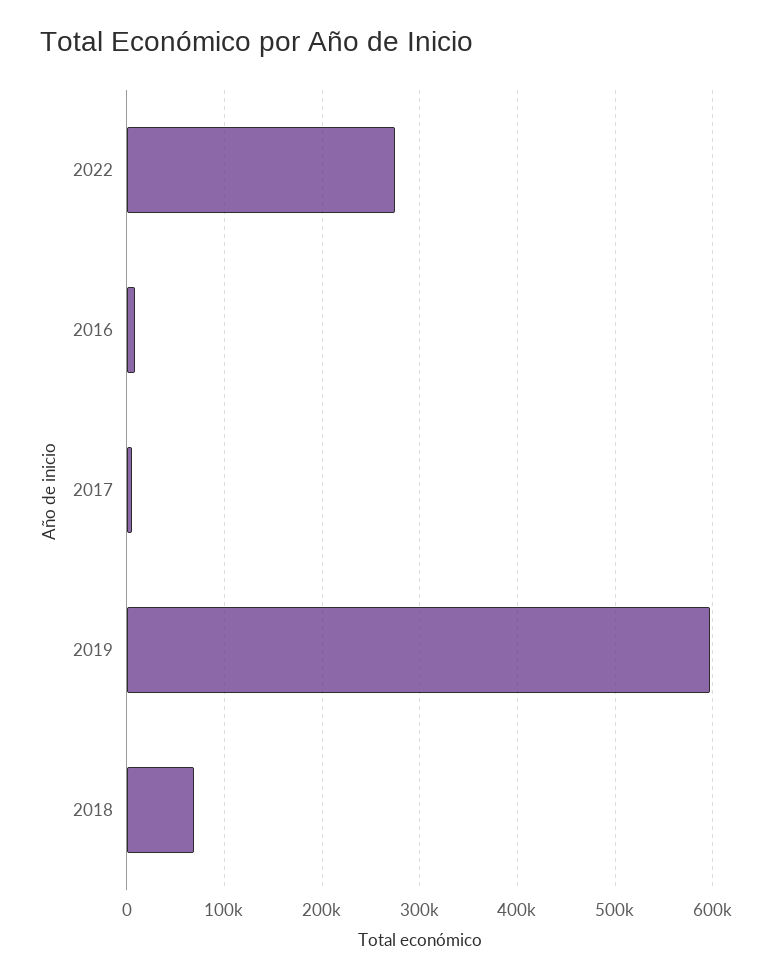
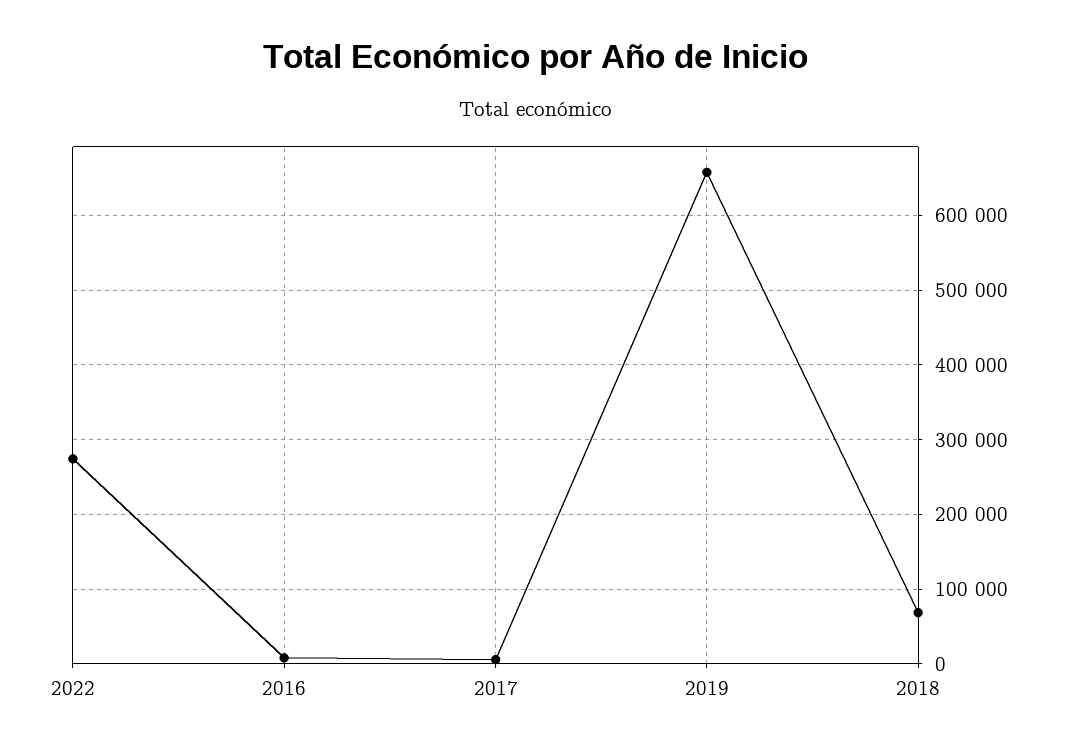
  {
    "2022": 270000,
    "2016": 10000,
    "2017": 10000,
-   "2019": 600000,
+   "2019": 660000,
    "2018": 70000
  }

